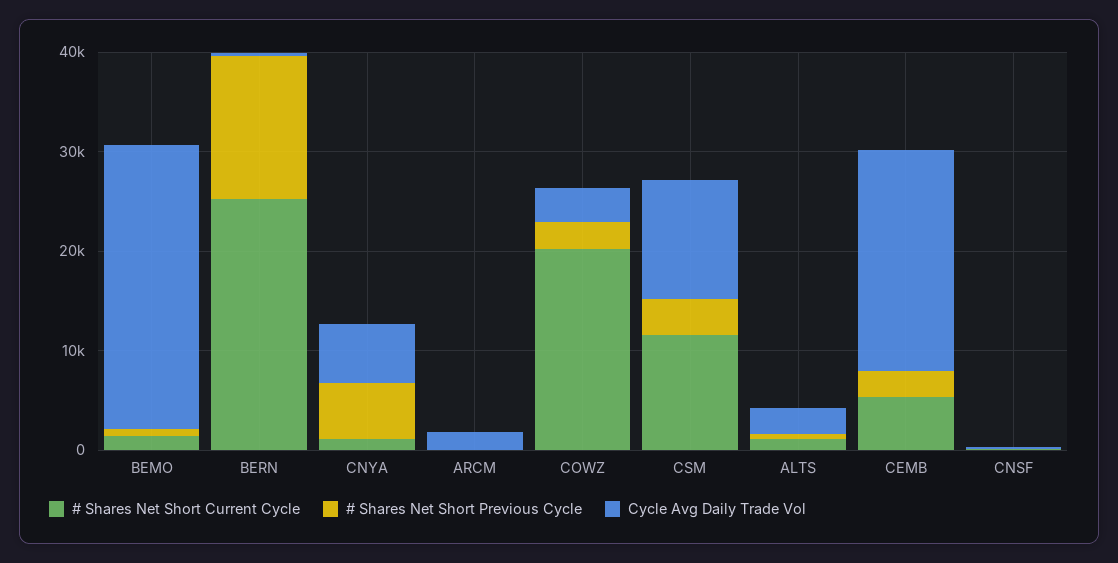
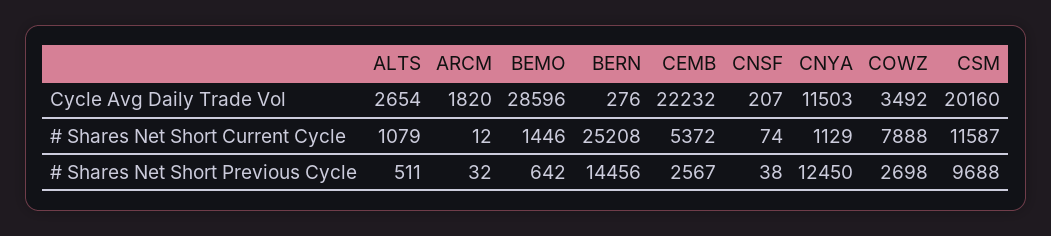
  {
    "# Shares Net Short Current Cycle": {
      "BEMO": 1446,
      "BERN": 25208,
      "CNYA": 1129,
      "ARCM": 12,
-     "COWZ": 20000,
+     "COWZ": 7888,
      "CSM": 11587,
      "ALTS": 1079,
      "CEMB": 5372,
      "CNSF": 74
    },
    "# Shares Net Short Previous Cycle": {
      "BEMO": 642,
      "BERN": 14456,
-     "CNYA": 6000,
+     "CNYA": 12450,
      "ARCM": 32,
      "COWZ": 2698,
-     "CSM": 4000,
+     "CSM": 9688,
      "ALTS": 511,
      "CEMB": 2567,
      "CNSF": 38
    },
    "Cycle Avg Daily Trade Vol": {
      "BEMO": 28596,
      "BERN": 276,
-     "CNYA": 6000,
+     "CNYA": 11503,
      "ARCM": 1820,
      "COWZ": 3492,
-     "CSM": 12000,
+     "CSM": 20160,
      "ALTS": 2654,
      "CEMB": 22232,
      "CNSF": 207
    }
  }

